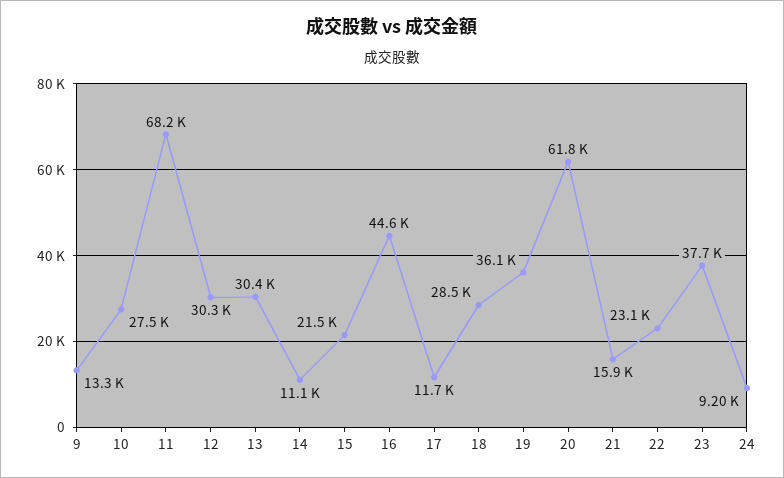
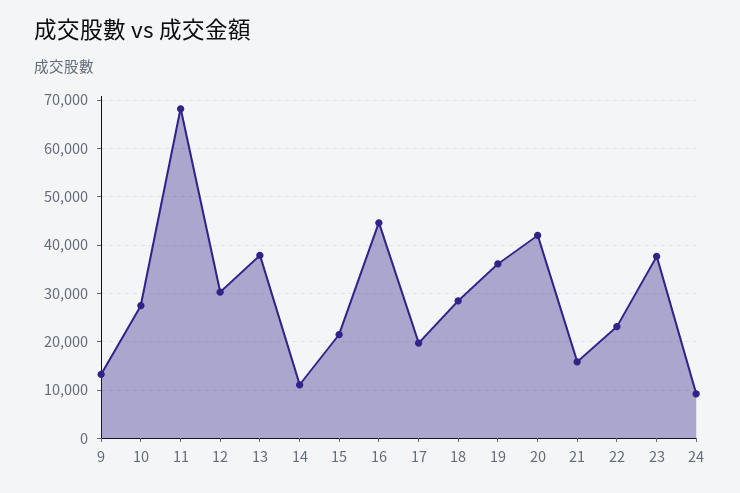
  {
    "9": 13300,
    "10": 27500,
    "11": 68200,
    "12": 30300,
-   "13": 30400,
+   "13": 38000,
    "14": 11100,
    "15": 21500,
    "16": 44600,
-   "17": 11700,
+   "17": 20000,
    "18": 28500,
    "19": 36100,
-   "20": 61800,
+   "20": 42000,
    "21": 15900,
    "22": 23100,
    "23": 37700,
    "24": 9200
  }

